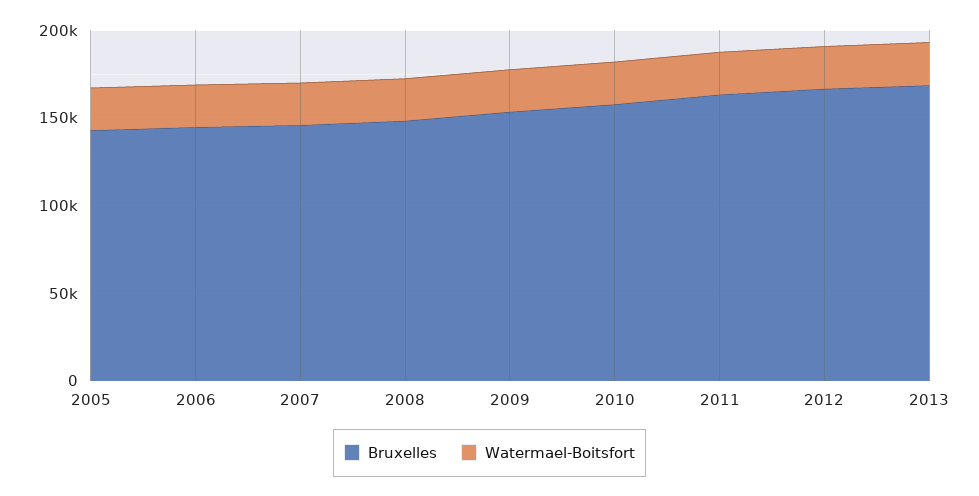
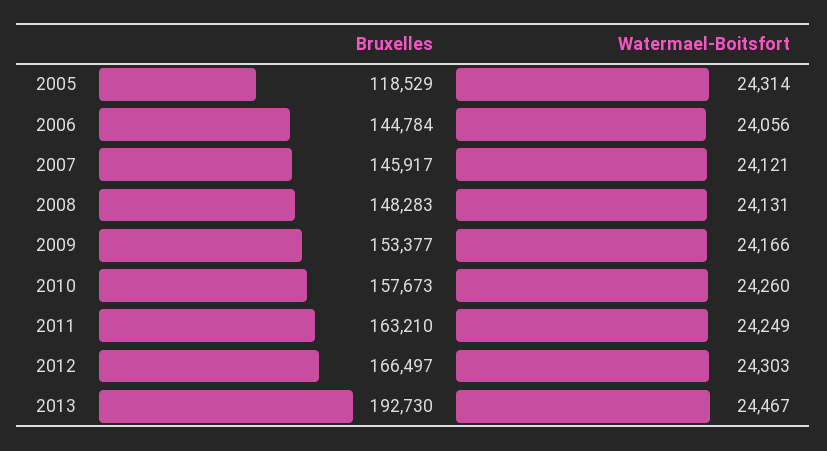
  {
    "Bruxelles": {
-     "2005": 140000,
+     "2005": 118529,
      "2006": 144784,
      "2007": 145917,
      "2008": 148283,
      "2009": 153377,
      "2010": 157673,
      "2011": 163210,
      "2012": 166497,
-     "2013": 170000
+     "2013": 192730
    },
    "Watermael-Boitsfort": {
      "2005": 24314,
      "2006": 24056,
      "2007": 24121,
      "2008": 24131,
      "2009": 24166,
      "2010": 24260,
      "2011": 24249,
      "2012": 24303,
      "2013": 24467
    }
  }

